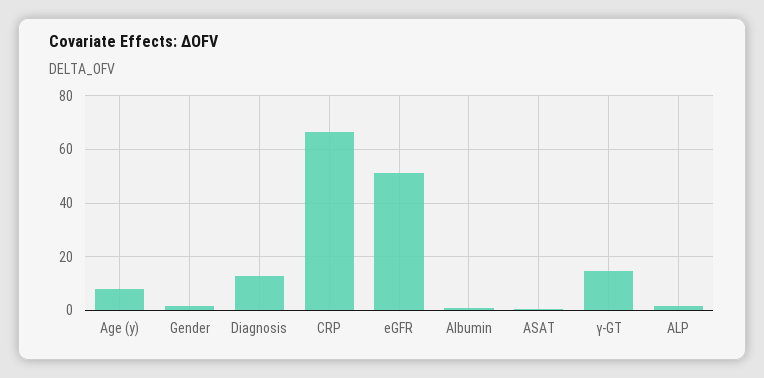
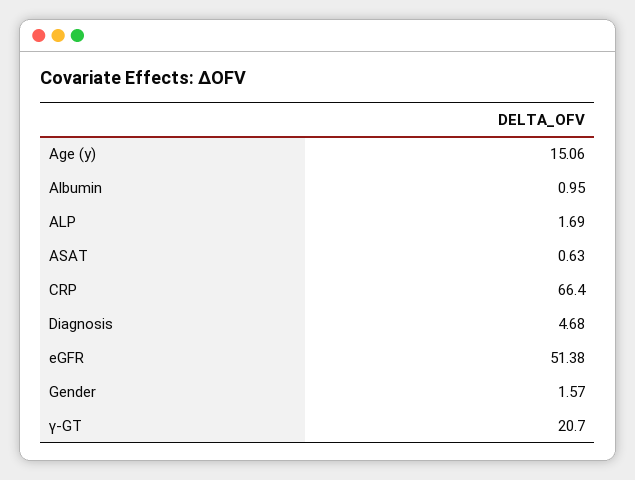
  {
-   "Age (y)": 7.5,
+   "Age (y)": 15.06,
    "Gender": 1.57,
-   "Diagnosis": 12.5,
+   "Diagnosis": 4.68,
    "CRP": 66.4,
    "eGFR": 51.38,
    "Albumin": 0.95,
    "ASAT": 0.63,
-   "γ-GT": 15,
+   "γ-GT": 20.7,
    "ALP": 1.69
  }

